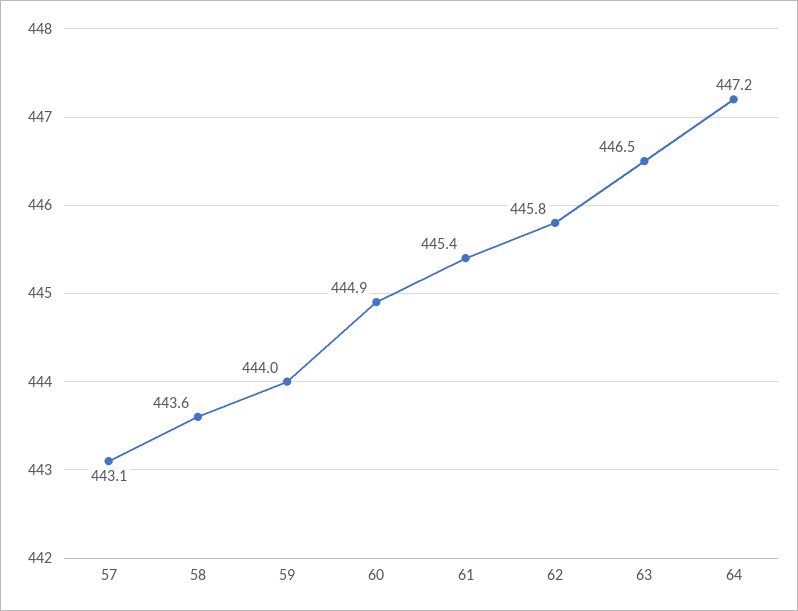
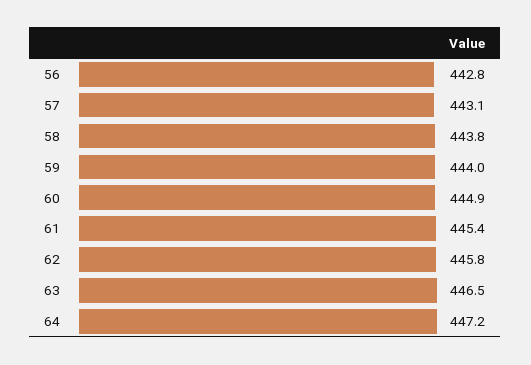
  {
    "57": 443.1,
-   "58": 443.6,
+   "58": 443.8,
    "59": 444,
    "60": 444.9,
    "61": 445.4,
    "62": 445.8,
    "63": 446.5,
-   "64": 447.2
+   "64": 447.2,
+   "56": 442.8
  }

